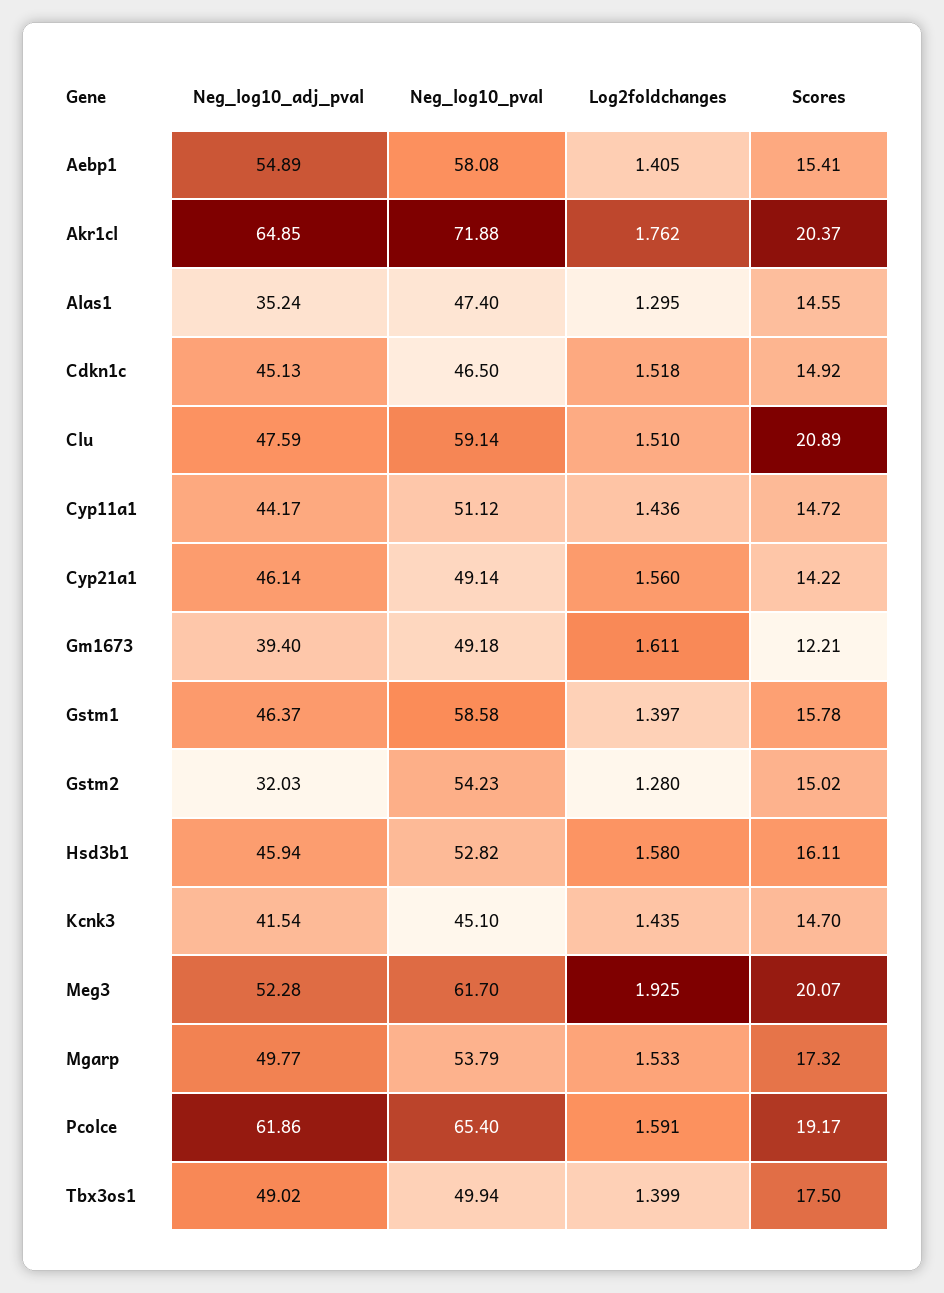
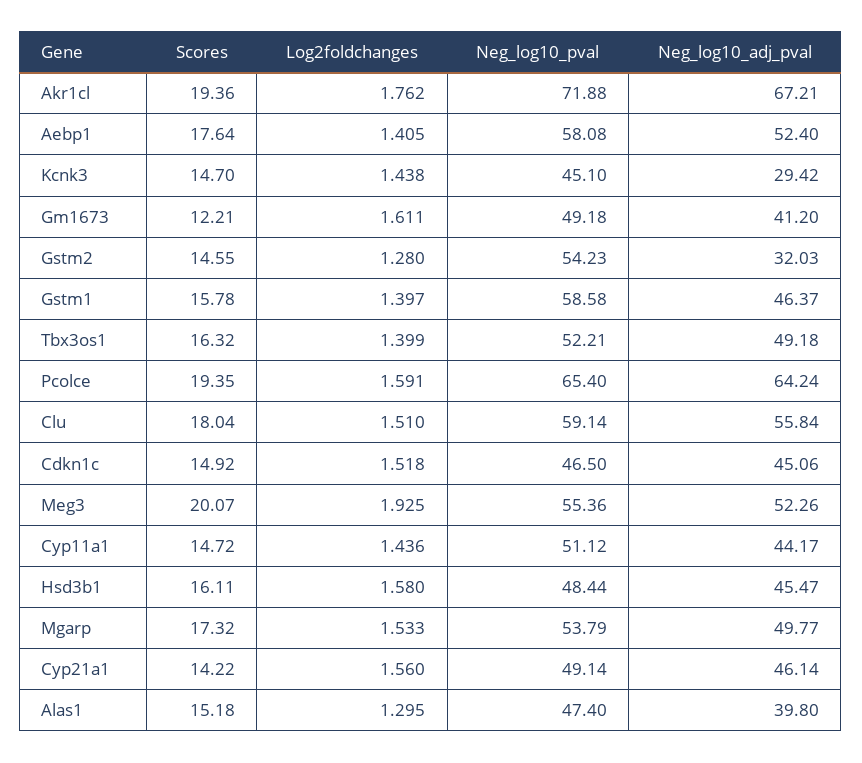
  {
    "Neg_log10_adj_pval": {
-     "Aebp1": 54.89,
+     "Aebp1": 52.4,
-     "Akr1cl": 64.85,
+     "Akr1cl": 67.21,
-     "Alas1": 35.24,
+     "Alas1": 39.8,
-     "Cdkn1c": 45.13,
+     "Cdkn1c": 45.06,
-     "Clu": 47.59,
+     "Clu": 55.84,
      "Cyp11a1": 44.17,
      "Cyp21a1": 46.14,
-     "Gm1673": 39.4,
+     "Gm1673": 41.2,
      "Gstm1": 46.37,
      "Gstm2": 32.03,
-     "Hsd3b1": 45.94,
+     "Hsd3b1": 45.47,
-     "Kcnk3": 41.54,
+     "Kcnk3": 29.42,
-     "Meg3": 52.28,
+     "Meg3": 52.26,
      "Mgarp": 49.77,
-     "Pcolce": 61.86,
+     "Pcolce": 64.24,
-     "Tbx3os1": 49.02
+     "Tbx3os1": 49.18
    },
    "Neg_log10_pval": {
      "Aebp1": 58.08,
      "Akr1cl": 71.88,
      "Alas1": 47.4,
      "Cdkn1c": 46.5,
      "Clu": 59.14,
      "Cyp11a1": 51.12,
      "Cyp21a1": 49.14,
      "Gm1673": 49.18,
      "Gstm1": 58.58,
      "Gstm2": 54.23,
-     "Hsd3b1": 52.82,
+     "Hsd3b1": 48.44,
      "Kcnk3": 45.1,
-     "Meg3": 61.7,
+     "Meg3": 55.36,
      "Mgarp": 53.79,
      "Pcolce": 65.4,
-     "Tbx3os1": 49.94
+     "Tbx3os1": 52.21
    },
    "Log2foldchanges": {
      "Aebp1": 1.405,
      "Akr1cl": 1.762,
      "Alas1": 1.295,
      "Cdkn1c": 1.518,
      "Clu": 1.51,
      "Cyp11a1": 1.436,
      "Cyp21a1": 1.56,
      "Gm1673": 1.611,
      "Gstm1": 1.397,
      "Gstm2": 1.28,
      "Hsd3b1": 1.58,
-     "Kcnk3": 1.435,
+     "Kcnk3": 1.438,
      "Meg3": 1.925,
      "Mgarp": 1.533,
      "Pcolce": 1.591,
      "Tbx3os1": 1.399
    },
    "Scores": {
-     "Aebp1": 15.41,
+     "Aebp1": 17.64,
-     "Akr1cl": 20.37,
+     "Akr1cl": 19.36,
-     "Alas1": 14.55,
+     "Alas1": 15.18,
      "Cdkn1c": 14.92,
-     "Clu": 20.89,
+     "Clu": 18.04,
      "Cyp11a1": 14.72,
      "Cyp21a1": 14.22,
      "Gm1673": 12.21,
      "Gstm1": 15.78,
-     "Gstm2": 15.02,
+     "Gstm2": 14.55,
      "Hsd3b1": 16.11,
      "Kcnk3": 14.7,
      "Meg3": 20.07,
      "Mgarp": 17.32,
-     "Pcolce": 19.17,
+     "Pcolce": 19.35,
-     "Tbx3os1": 17.5
+     "Tbx3os1": 16.32
    }
  }

